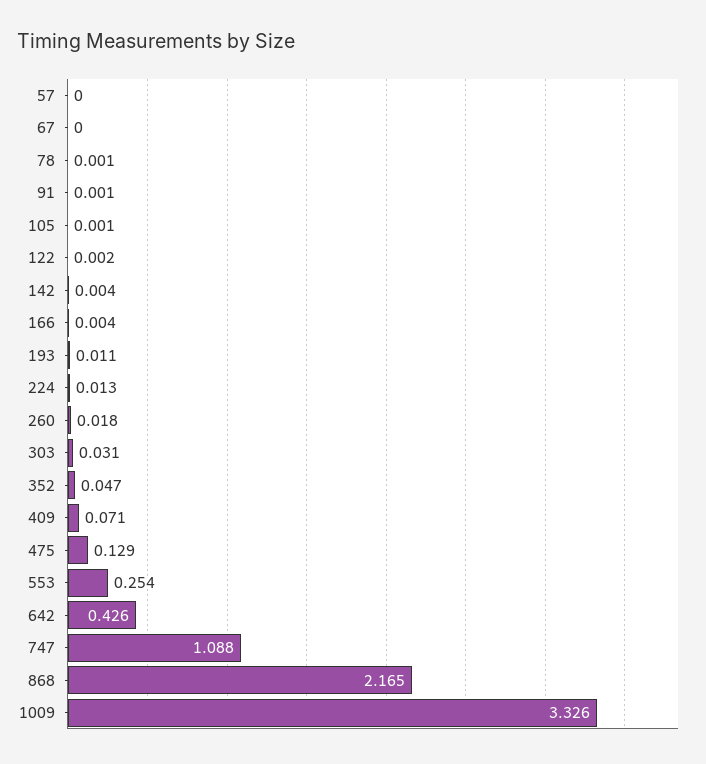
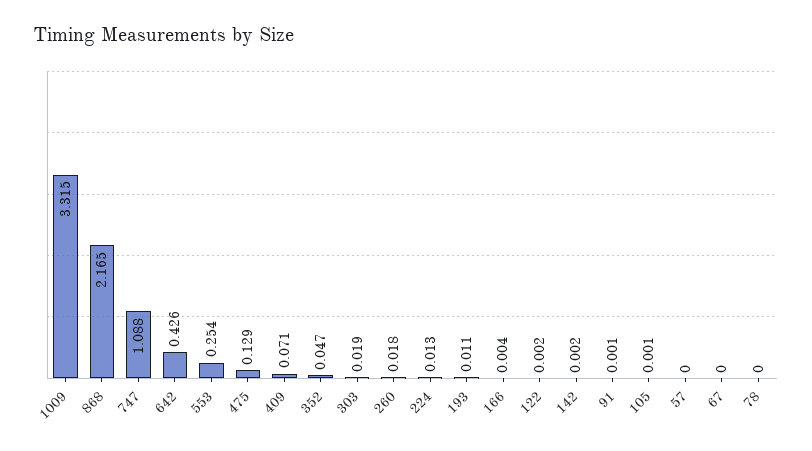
  {
    "57": 0,
    "67": 0,
-   "78": 0.001,
+   "78": 0,
    "91": 0.001,
    "105": 0.001,
    "122": 0.002,
-   "142": 0.004,
+   "142": 0.002,
    "166": 0.004,
    "193": 0.011,
    "224": 0.013,
    "260": 0.018,
-   "303": 0.031,
+   "303": 0.019,
    "352": 0.047,
    "409": 0.071,
    "475": 0.129,
    "553": 0.254,
    "642": 0.426,
    "747": 1.088,
    "868": 2.165,
-   "1009": 3.326
+   "1009": 3.315
  }

